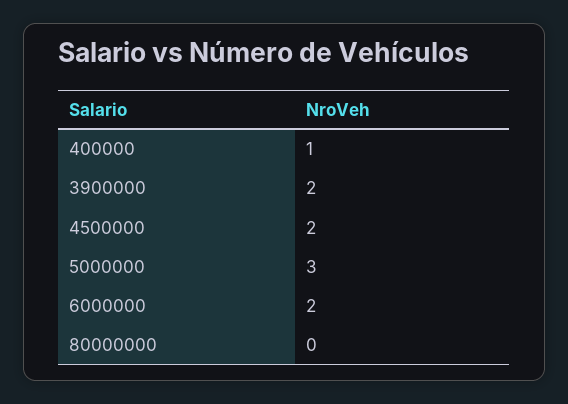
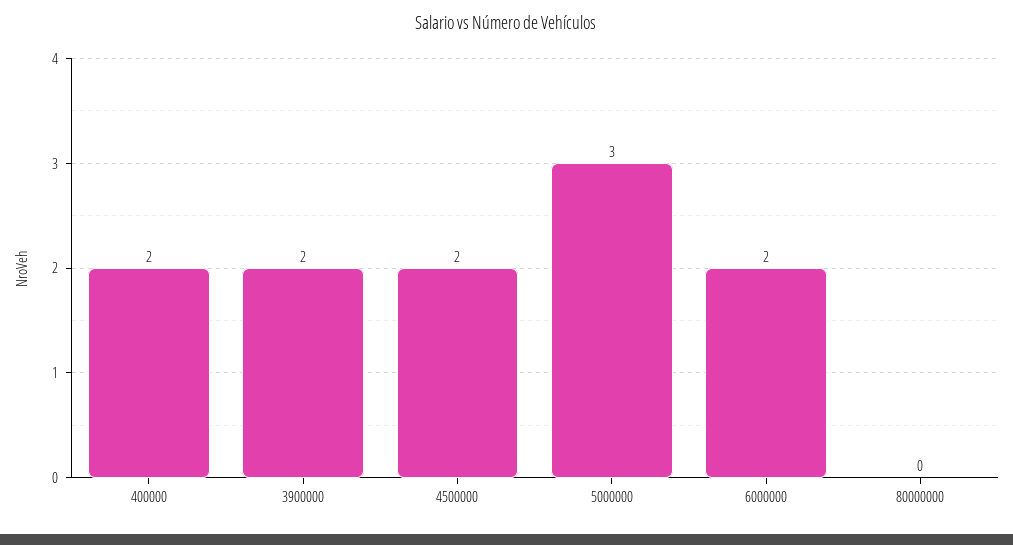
  {
-   "400000": 1,
+   "400000": 2,
    "3900000": 2,
    "4500000": 2,
    "5000000": 3,
    "6000000": 2,
    "80000000": 0
  }

